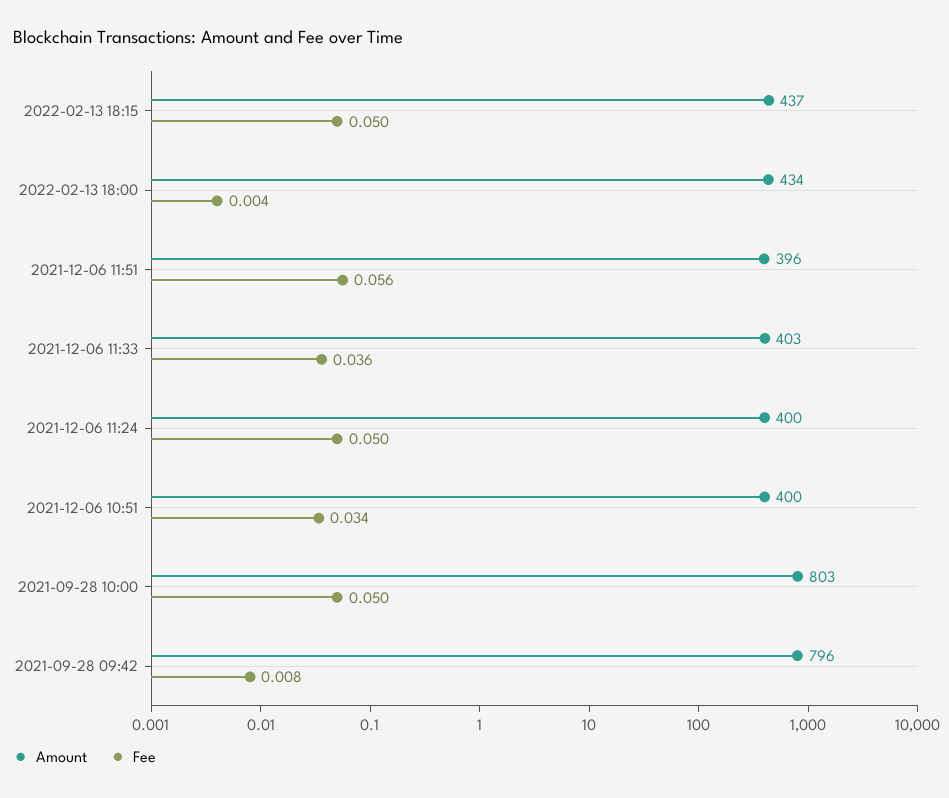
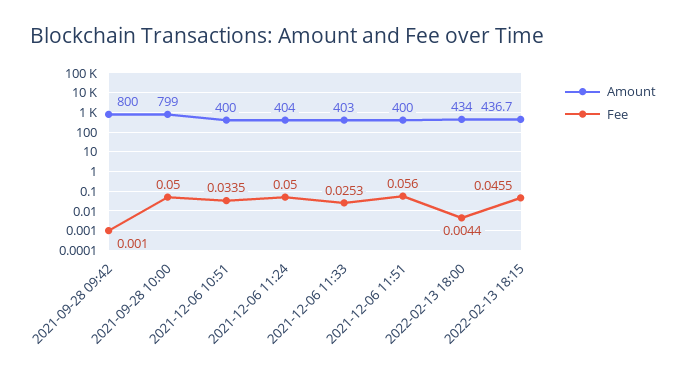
  {
    "Amount": {
      "2022-02-13 18:15": 436.7,
      "2022-02-13 18:00": 434,
-     "2021-12-06 11:51": 396,
+     "2021-12-06 11:51": 400,
      "2021-12-06 11:33": 403,
-     "2021-12-06 11:24": 400,
+     "2021-12-06 11:24": 404,
      "2021-12-06 10:51": 400,
-     "2021-09-28 10:00": 803,
+     "2021-09-28 10:00": 799,
-     "2021-09-28 09:42": 796
+     "2021-09-28 09:42": 800
    },
    "Fee": {
-     "2022-02-13 18:15": 0.05,
+     "2022-02-13 18:15": 0.0455,
      "2022-02-13 18:00": 0.0044,
      "2021-12-06 11:51": 0.056,
-     "2021-12-06 11:33": 0.036,
+     "2021-12-06 11:33": 0.0253,
      "2021-12-06 11:24": 0.05,
      "2021-12-06 10:51": 0.0335,
      "2021-09-28 10:00": 0.05,
-     "2021-09-28 09:42": 0.008
+     "2021-09-28 09:42": 0.001
    }
  }

